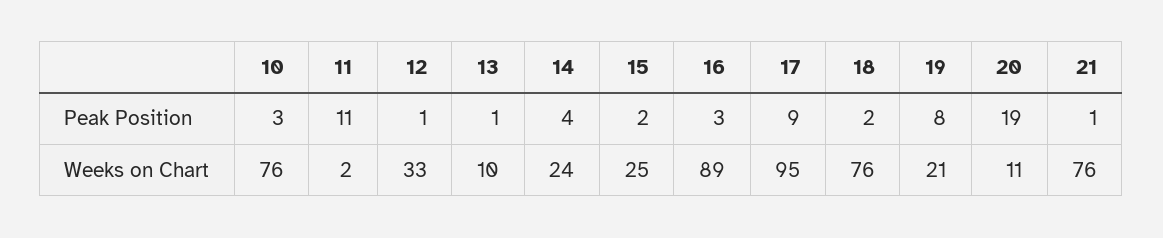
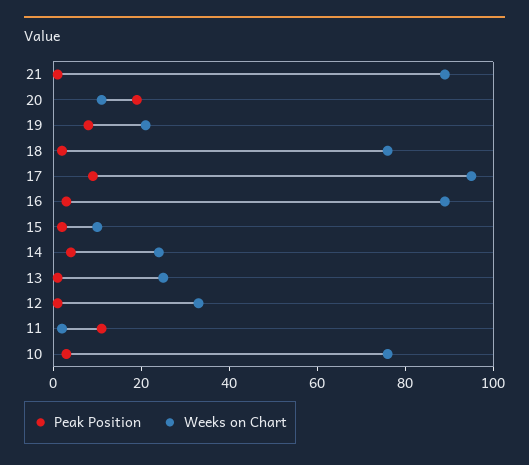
  {
    "Peak Position": {
      "10": 3,
      "11": 11,
      "12": 1,
      "13": 1,
      "14": 4,
      "15": 2,
      "16": 3,
      "17": 9,
      "18": 2,
      "19": 8,
      "20": 19,
      "21": 1
    },
    "Weeks on Chart": {
      "10": 76,
      "11": 2,
      "12": 33,
-     "13": 10,
+     "13": 25,
      "14": 24,
-     "15": 25,
+     "15": 10,
      "16": 89,
      "17": 95,
      "18": 76,
      "19": 21,
      "20": 11,
-     "21": 76
+     "21": 90
    }
  }

